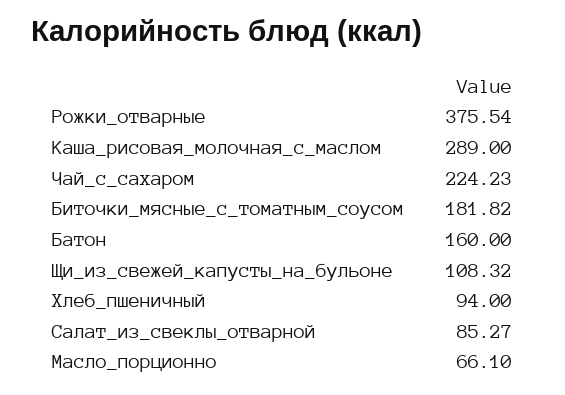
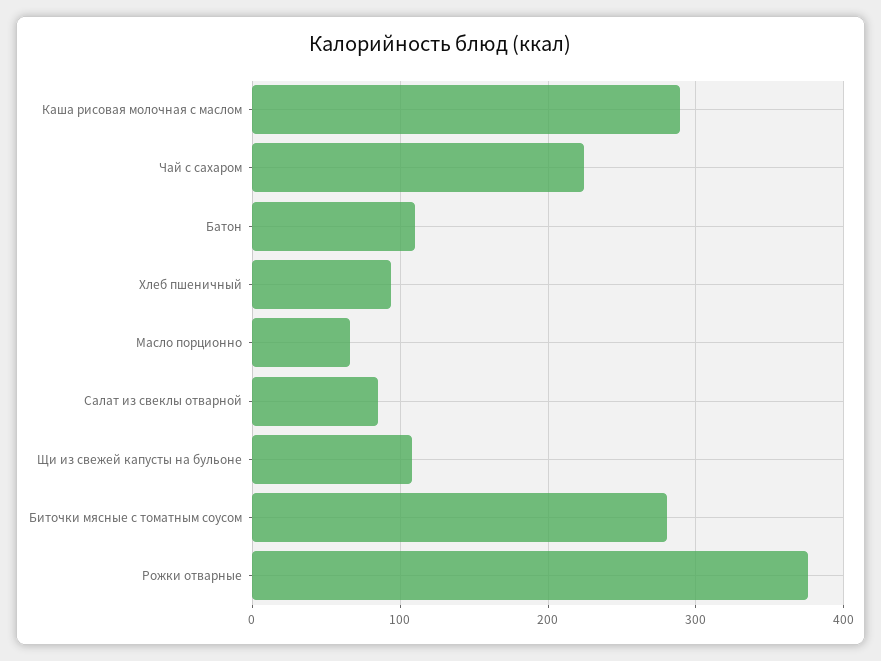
  {
    "Рожки_отварные": 375.54,
    "Каша_рисовая_молочная_с_маслом": 289,
    "Чай_с_сахаром": 224.23,
-   "Биточки_мясные_с_томатным_соусом": 181.82,
+   "Биточки_мясные_с_томатным_соусом": 280,
-   "Батон": 160,
+   "Батон": 110,
    "Щи_из_свежей_капусты_на_бульоне": 108.32,
    "Хлеб_пшеничный": 94,
    "Салат_из_свеклы_отварной": 85.27,
    "Масло_порционно": 66.1
  }

